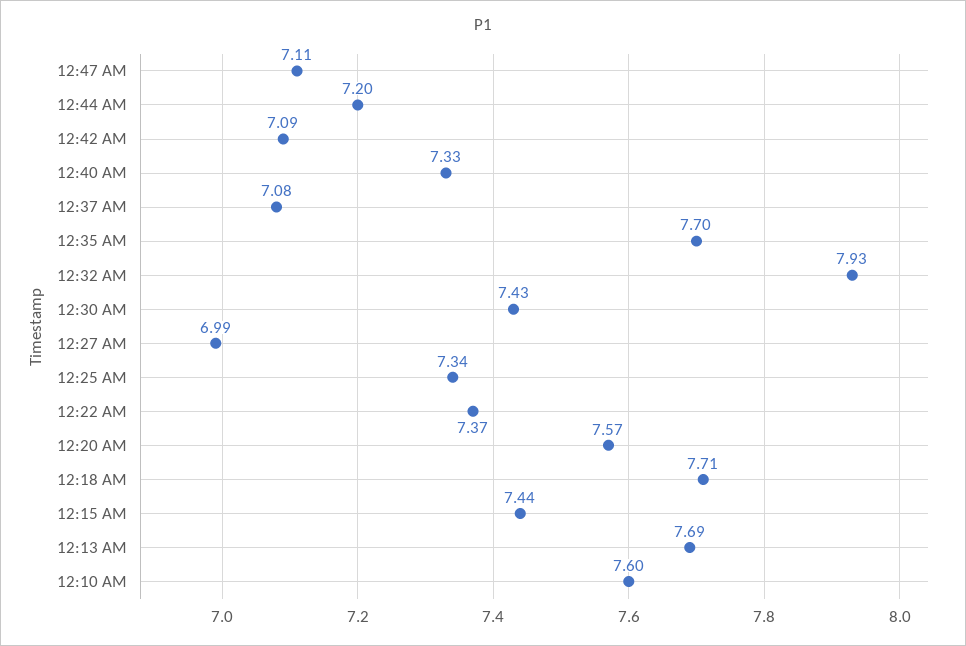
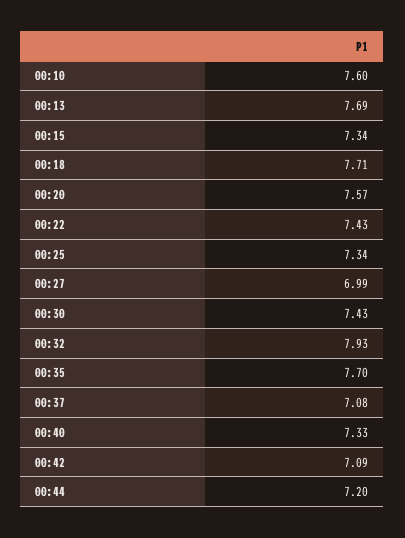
  {
-   "12:47 AM": 7.11,
    "12:44 AM": 7.2,
    "12:42 AM": 7.09,
    "12:40 AM": 7.33,
    "12:37 AM": 7.08,
    "12:35 AM": 7.7,
    "12:32 AM": 7.93,
    "12:30 AM": 7.43,
    "12:27 AM": 6.99,
    "12:25 AM": 7.34,
-   "12:22 AM": 7.37,
+   "12:22 AM": 7.43,
    "12:20 AM": 7.57,
    "12:18 AM": 7.71,
-   "12:15 AM": 7.44,
+   "12:15 AM": 7.34,
    "12:13 AM": 7.69,
    "12:10 AM": 7.6
  }

